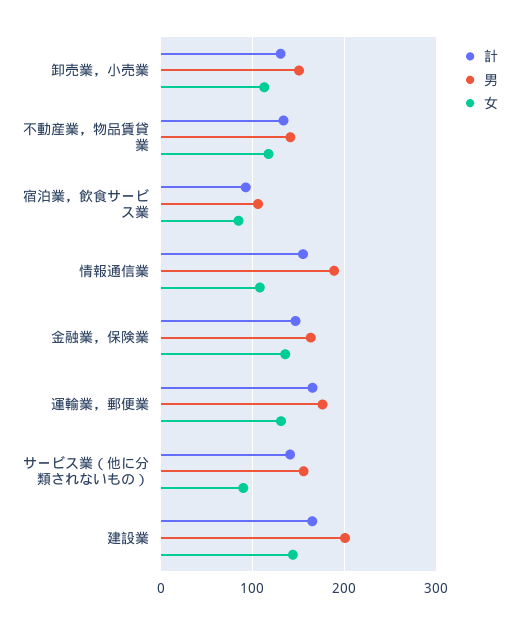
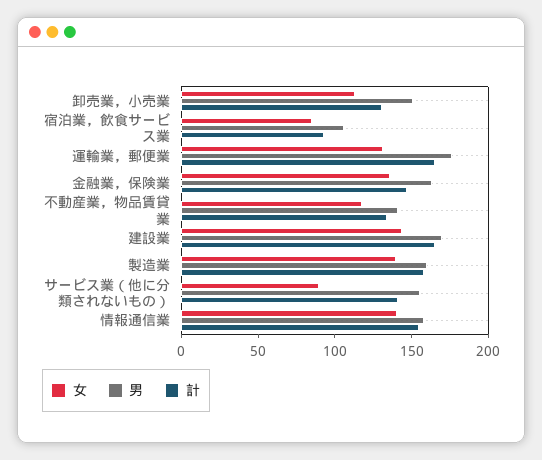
  {
    "計": {
      "卸売業，小売業": 130,
      "不動産業，物品賃貸業": 130,
      "宿泊業，飲食サービス業": 90,
      "情報通信業": 160,
      "金融業，保険業": 150,
      "運輸業，郵便業": 170,
      "サービス業（他に分類されないもの）": 140,
-     "建設業": 170
+     "建設業": 170,
+     "製造業": 160
    },
    "男": {
      "卸売業，小売業": 150,
      "不動産業，物品賃貸業": 140,
      "宿泊業，飲食サービス業": 110,
-     "情報通信業": 190,
+     "情報通信業": 160,
      "金融業，保険業": 160,
      "運輸業，郵便業": 180,
      "サービス業（他に分類されないもの）": 160,
-     "建設業": 200
+     "建設業": 170,
+     "製造業": 160
    },
    "女": {
      "卸売業，小売業": 110,
      "不動産業，物品賃貸業": 120,
      "宿泊業，飲食サービス業": 80,
-     "情報通信業": 110,
+     "情報通信業": 140,
      "金融業，保険業": 140,
      "運輸業，郵便業": 130,
      "サービス業（他に分類されないもの）": 90,
-     "建設業": 140
+     "建設業": 140,
+     "製造業": 140
    }
  }

